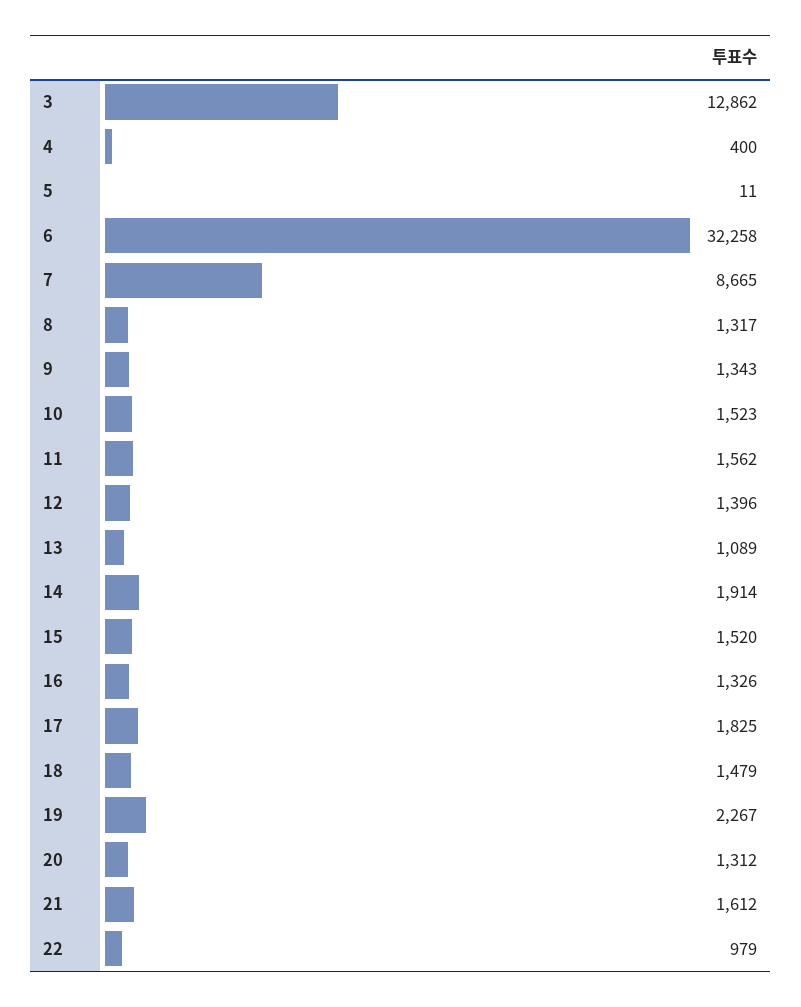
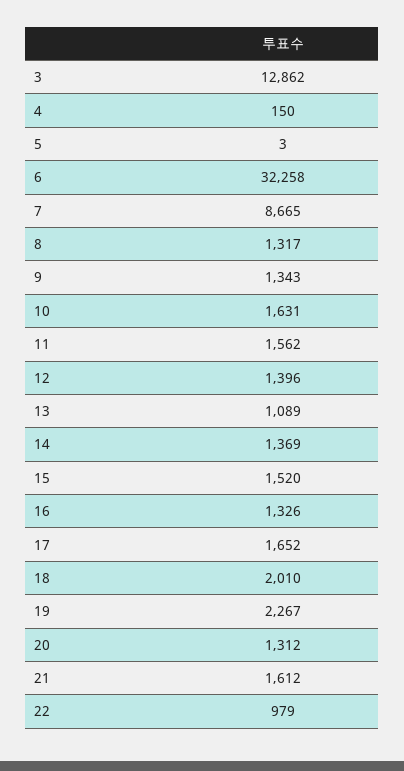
  {
    "3": 12862,
-   "4": 400,
+   "4": 150,
-   "5": 11,
+   "5": 3,
    "6": 32258,
    "7": 8665,
    "8": 1317,
    "9": 1343,
-   "10": 1523,
+   "10": 1631,
    "11": 1562,
    "12": 1396,
    "13": 1089,
-   "14": 1914,
+   "14": 1369,
    "15": 1520,
    "16": 1326,
-   "17": 1825,
+   "17": 1652,
-   "18": 1479,
+   "18": 2010,
    "19": 2267,
    "20": 1312,
    "21": 1612,
    "22": 979
  }

